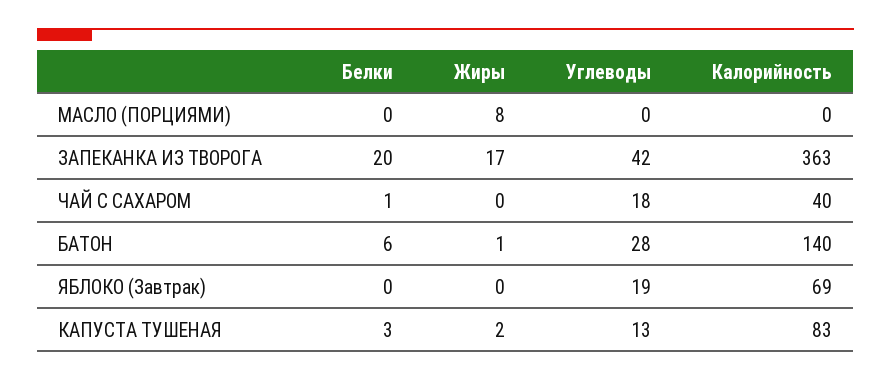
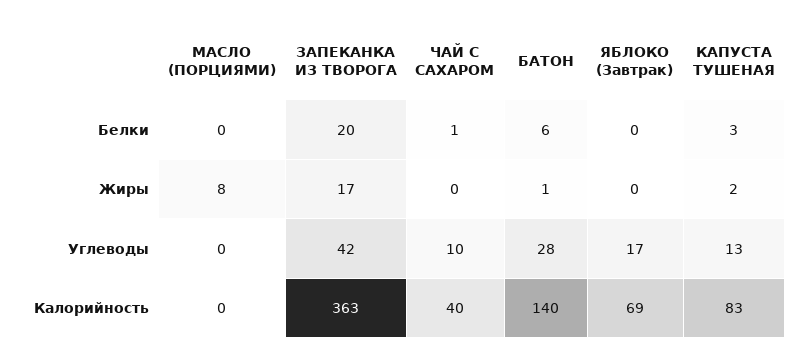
  {
    "Белки": {
      "МАСЛО (ПОРЦИЯМИ)": 0,
      "ЗАПЕКАНКА ИЗ ТВОРОГА": 20,
      "ЧАЙ С САХАРОМ": 1,
      "БАТОН": 6,
      "ЯБЛОКО (Завтрак)": 0,
      "КАПУСТА ТУШЕНАЯ": 3
    },
    "Жиры": {
      "МАСЛО (ПОРЦИЯМИ)": 8,
      "ЗАПЕКАНКА ИЗ ТВОРОГА": 17,
      "ЧАЙ С САХАРОМ": 0,
      "БАТОН": 1,
      "ЯБЛОКО (Завтрак)": 0,
      "КАПУСТА ТУШЕНАЯ": 2
    },
    "Углеводы": {
      "МАСЛО (ПОРЦИЯМИ)": 0,
      "ЗАПЕКАНКА ИЗ ТВОРОГА": 42,
-     "ЧАЙ С САХАРОМ": 18,
+     "ЧАЙ С САХАРОМ": 10,
      "БАТОН": 28,
-     "ЯБЛОКО (Завтрак)": 19,
+     "ЯБЛОКО (Завтрак)": 17,
      "КАПУСТА ТУШЕНАЯ": 13
    },
    "Калорийность": {
      "МАСЛО (ПОРЦИЯМИ)": 0,
      "ЗАПЕКАНКА ИЗ ТВОРОГА": 363,
      "ЧАЙ С САХАРОМ": 40,
      "БАТОН": 140,
      "ЯБЛОКО (Завтрак)": 69,
      "КАПУСТА ТУШЕНАЯ": 83
    }
  }

